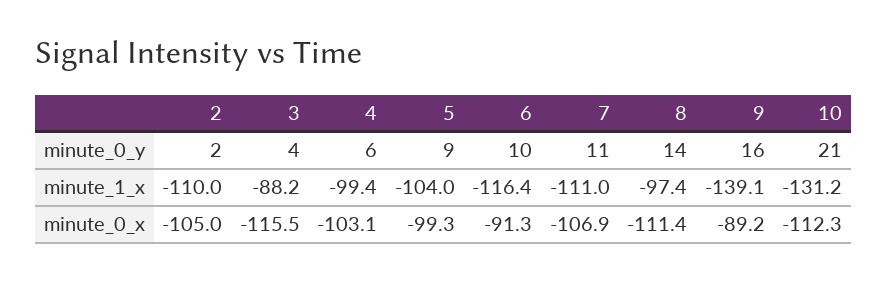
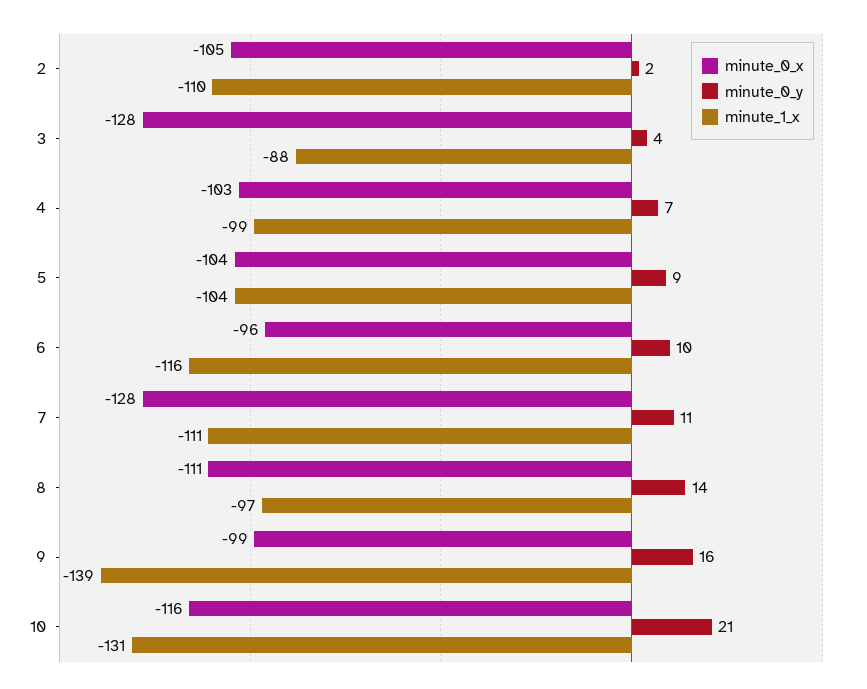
  {
    "minute_0_y": {
      "2": 2,
      "3": 4,
-     "4": 6,
+     "4": 7,
      "5": 9,
      "6": 10,
      "7": 11,
      "8": 14,
      "9": 16,
      "10": 21
    },
    "minute_1_x": {
      "2": -110,
      "3": -88.2,
      "4": -99.4,
      "5": -104,
      "6": -116.4,
      "7": -111,
      "8": -97.4,
      "9": -139.1,
      "10": -131.2
    },
    "minute_0_x": {
      "2": -105,
-     "3": -115.5,
+     "3": -128,
      "4": -103.1,
-     "5": -99.3,
+     "5": -104,
-     "6": -91.3,
+     "6": -96,
-     "7": -106.9,
+     "7": -128,
      "8": -111.4,
-     "9": -89.2,
+     "9": -99,
-     "10": -112.3
+     "10": -116
    }
  }

